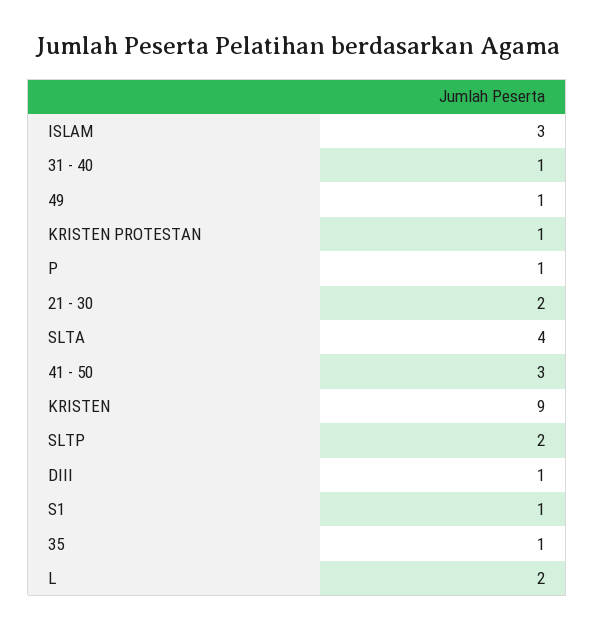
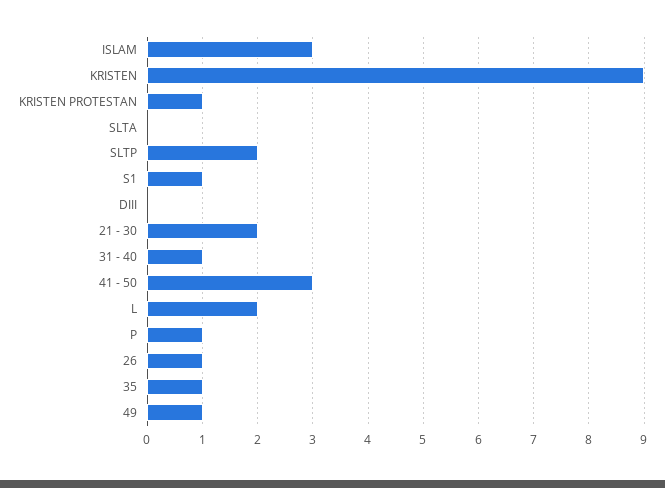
  {
    "ISLAM": 3,
    "31 - 40": 1,
    "49": 1,
    "KRISTEN PROTESTAN": 1,
    "P": 1,
    "21 - 30": 2,
-   "SLTA": 4,
+   "SLTA": 0,
    "41 - 50": 3,
    "KRISTEN": 9,
    "SLTP": 2,
-   "DIII": 1,
+   "DIII": 0,
    "S1": 1,
    "35": 1,
-   "L": 2
+   "L": 2,
+   "26": 1
  }

